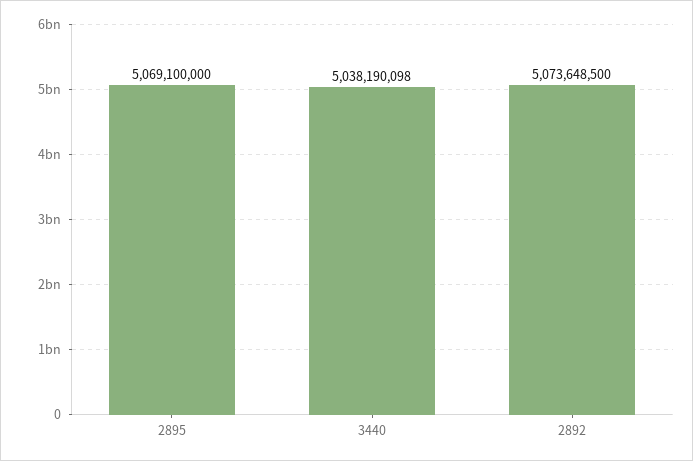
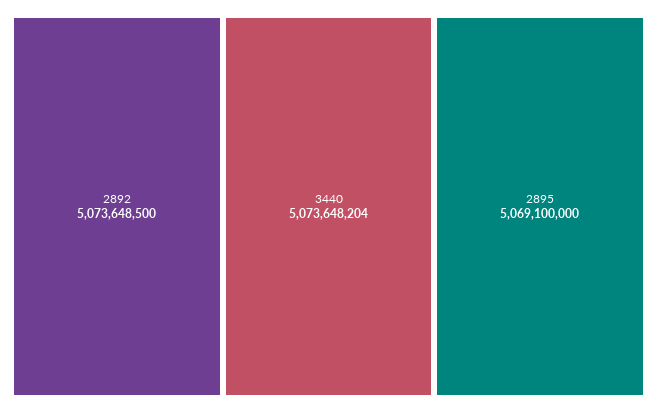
  {
    "2895": 5069100000,
-   "3440": 5038190098,
+   "3440": 5073648204,
    "2892": 5073648500
  }

